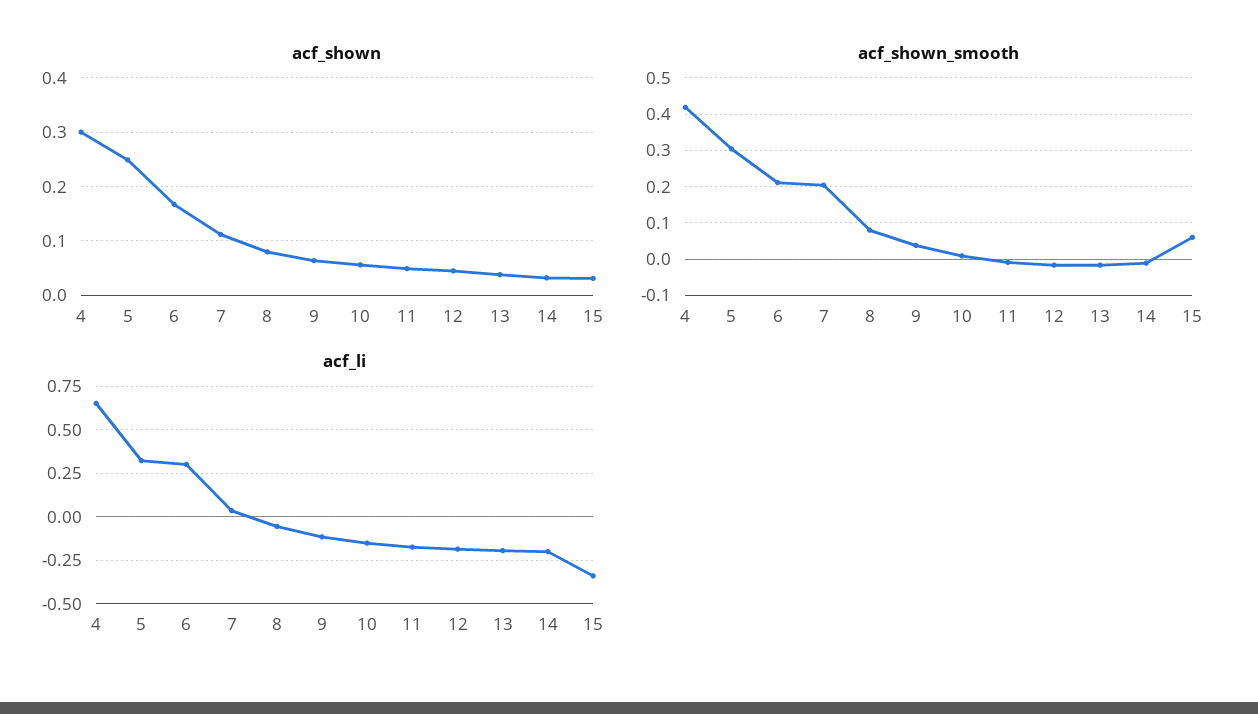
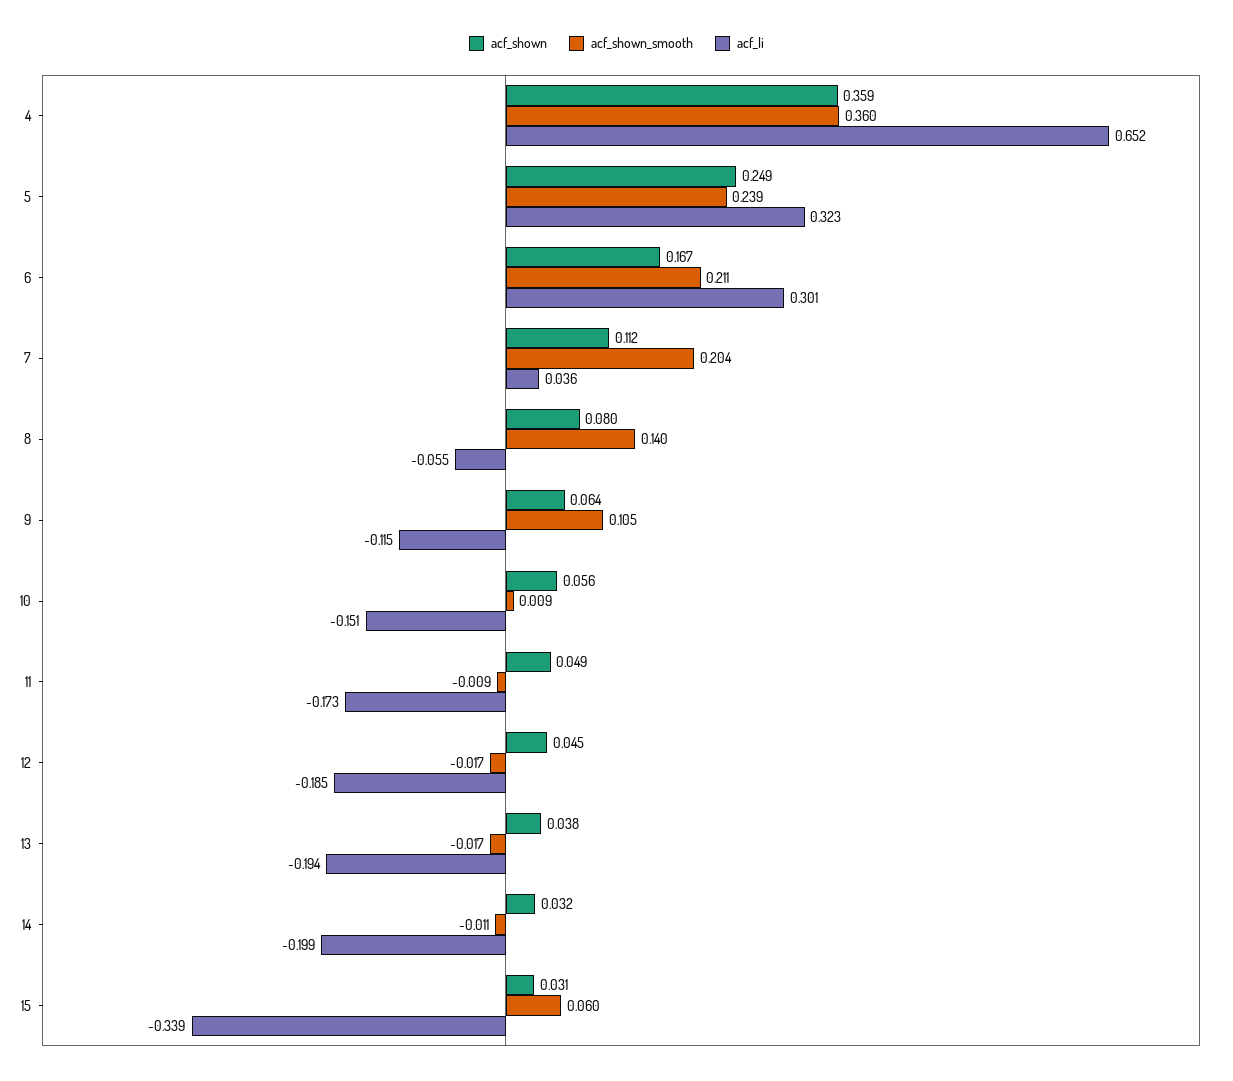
  {
    "acf_shown": {
-     "4": 0.3,
+     "4": 0.359,
      "5": 0.249,
      "6": 0.167,
      "7": 0.112,
      "8": 0.08,
      "9": 0.064,
      "10": 0.056,
      "11": 0.049,
      "12": 0.045,
      "13": 0.038,
      "14": 0.032,
      "15": 0.031
    },
    "acf_shown_smooth": {
-     "4": 0.42,
+     "4": 0.36,
-     "5": 0.3,
+     "5": 0.239,
      "6": 0.211,
      "7": 0.204,
-     "8": 0.08,
+     "8": 0.14,
-     "9": 0.04,
+     "9": 0.105,
      "10": 0.009,
      "11": -0.009,
      "12": -0.017,
      "13": -0.017,
      "14": -0.011,
      "15": 0.06
    },
    "acf_li": {
      "4": 0.652,
      "5": 0.323,
      "6": 0.301,
      "7": 0.036,
      "8": -0.055,
      "9": -0.115,
      "10": -0.151,
      "11": -0.173,
      "12": -0.185,
      "13": -0.194,
      "14": -0.199,
      "15": -0.339
    }
  }

